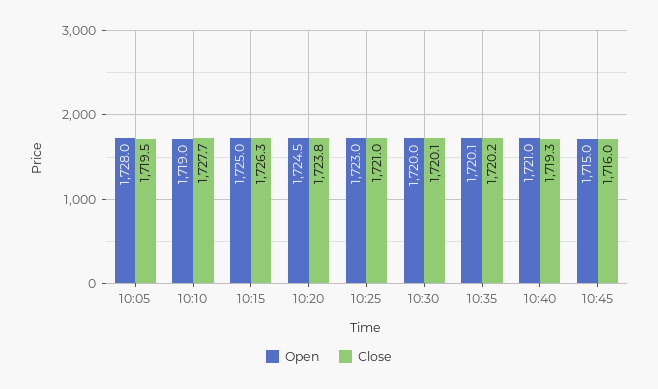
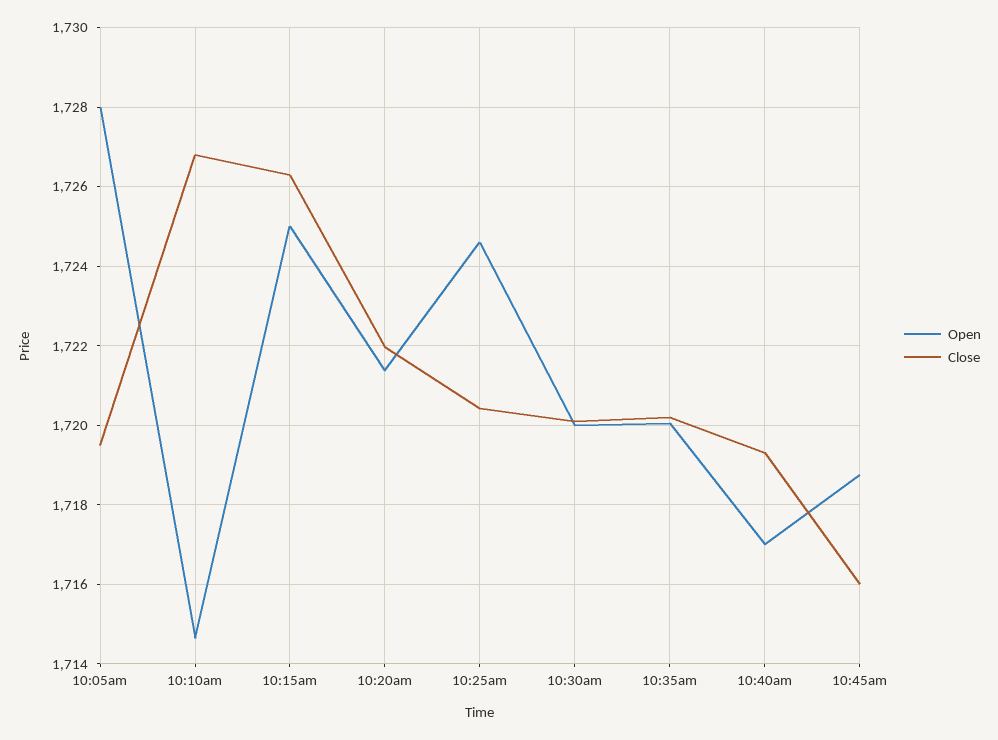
  {
    "Open": {
      "10:05": 1728,
-     "10:10": 1719,
+     "10:10": 1714.6,
      "10:15": 1725,
-     "10:20": 1724.5,
+     "10:20": 1721.4,
-     "10:25": 1723,
+     "10:25": 1724.6,
      "10:30": 1720,
      "10:35": 1720.1,
-     "10:40": 1721,
+     "10:40": 1717,
-     "10:45": 1715
+     "10:45": 1718.8
    },
    "Close": {
      "10:05": 1719.5,
-     "10:10": 1727.7,
+     "10:10": 1726.8,
      "10:15": 1726.3,
-     "10:20": 1723.8,
+     "10:20": 1722,
-     "10:25": 1721,
+     "10:25": 1720.4,
      "10:30": 1720.1,
      "10:35": 1720.2,
      "10:40": 1719.3,
      "10:45": 1716
    }
  }

